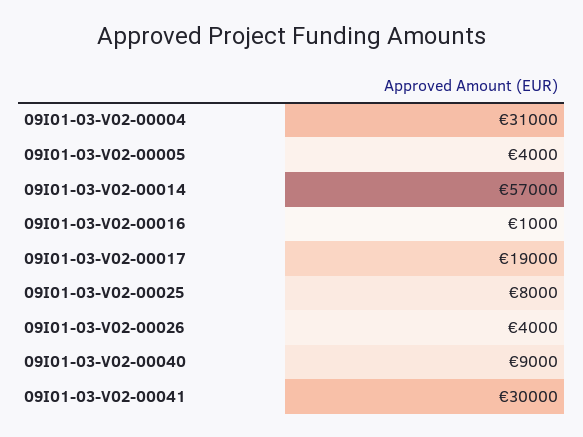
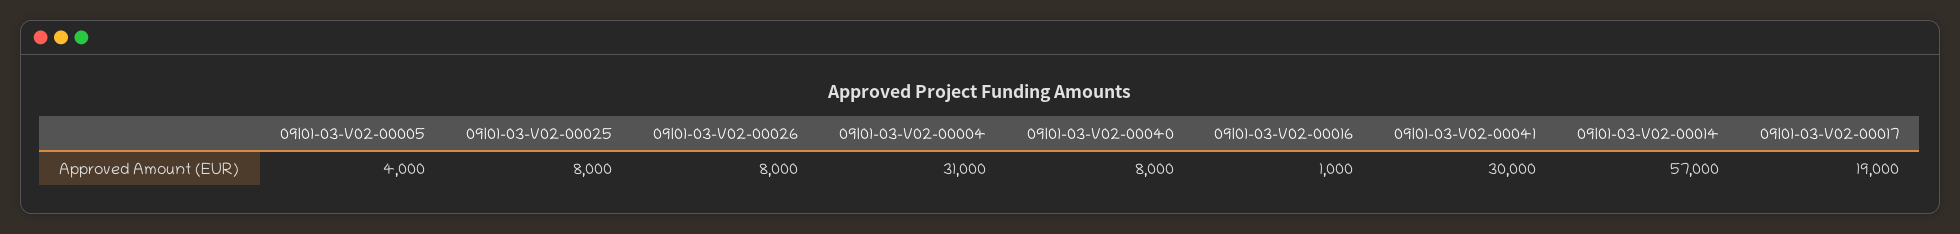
  {
    "09I01-03-V02-00004": 31000,
    "09I01-03-V02-00005": 4000,
    "09I01-03-V02-00014": 57000,
    "09I01-03-V02-00016": 1000,
    "09I01-03-V02-00017": 19000,
    "09I01-03-V02-00025": 8000,
-   "09I01-03-V02-00026": 4000,
+   "09I01-03-V02-00026": 8000,
-   "09I01-03-V02-00040": 9000,
+   "09I01-03-V02-00040": 8000,
    "09I01-03-V02-00041": 30000
  }

